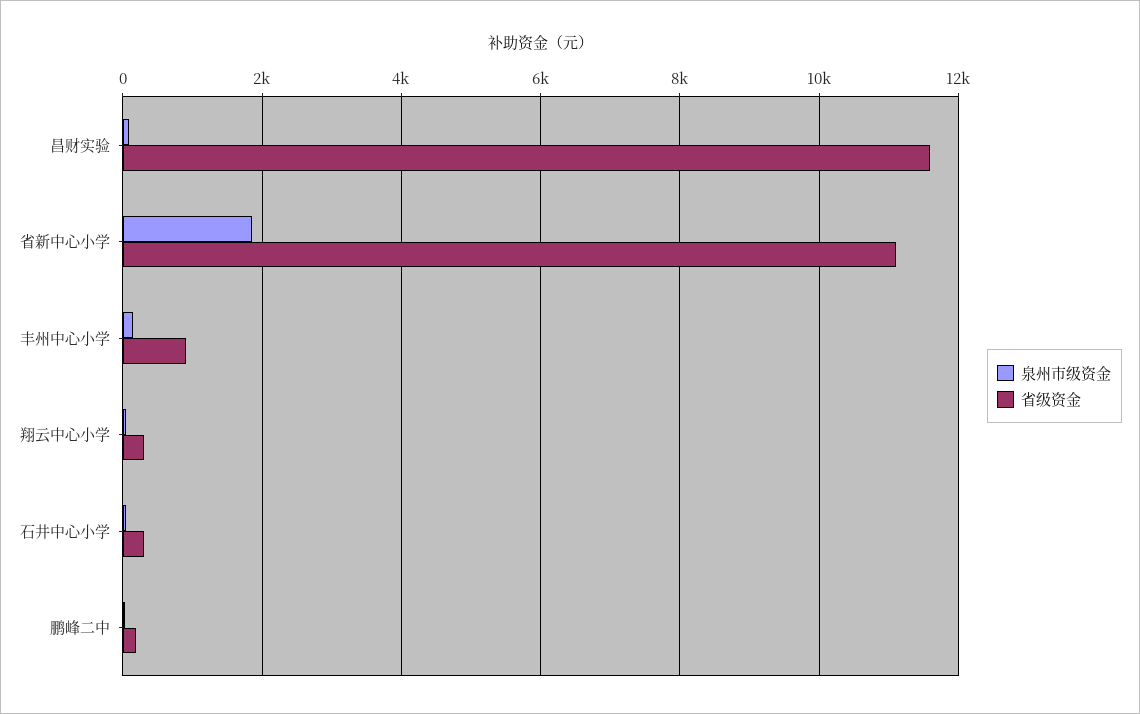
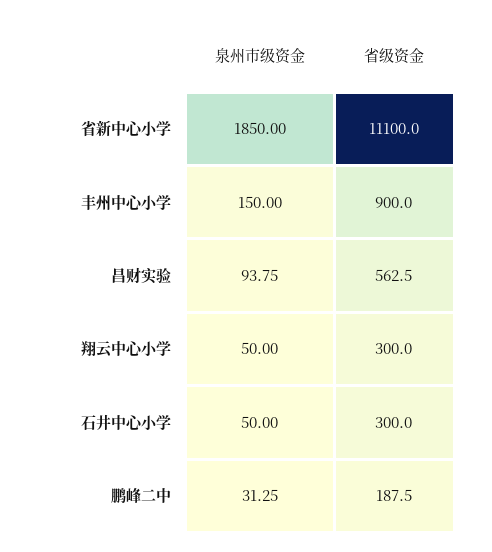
  {
    "泉州市级资金": {
      "昌财实验": 93.75,
      "省新中心小学": 1850,
      "丰州中心小学": 150,
      "翔云中心小学": 50,
      "石井中心小学": 50,
      "鹏峰二中": 31.25
    },
    "省级资金": {
-     "昌财实验": 11600,
+     "昌财实验": 562.5,
      "省新中心小学": 11100,
      "丰州中心小学": 900,
      "翔云中心小学": 300,
      "石井中心小学": 300,
      "鹏峰二中": 187.5
    }
  }

